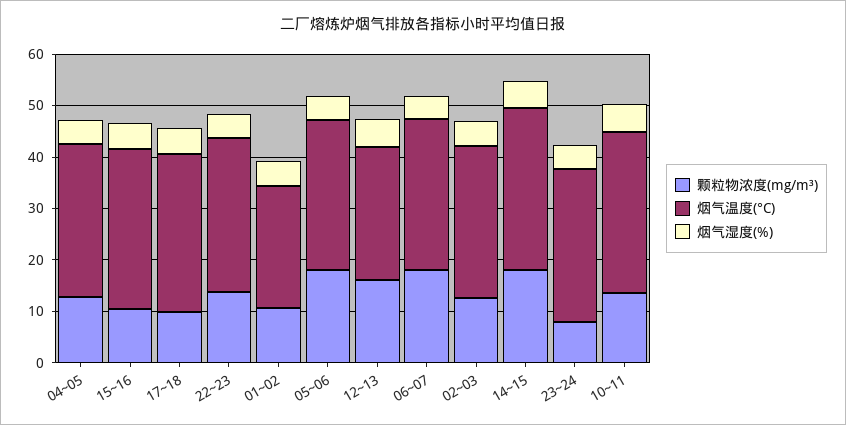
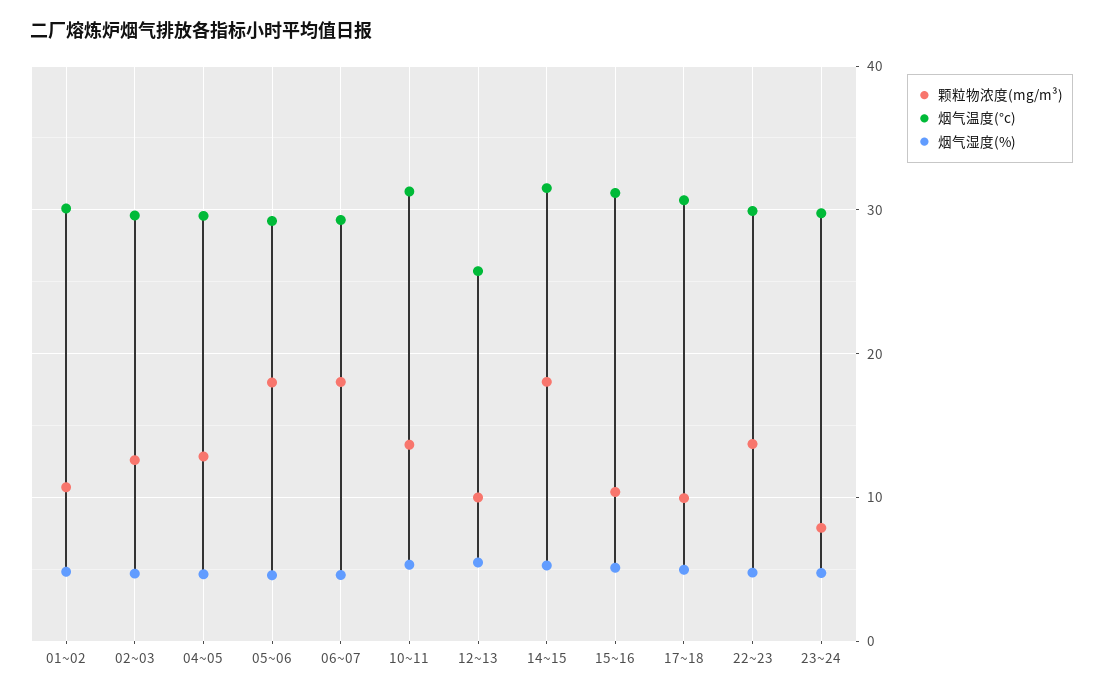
  {
    "颗粒物浓度(mg/m³)": {
      "04~05": 13,
      "15~16": 10,
      "17~18": 10,
      "22~23": 14,
      "01~02": 11,
      "05~06": 18,
-     "12~13": 16,
+     "12~13": 10,
      "06~07": 18,
      "02~03": 13,
      "14~15": 18,
      "23~24": 8,
      "10~11": 14
    },
    "烟气温度(°C)": {
      "04~05": 30,
      "15~16": 31,
      "17~18": 31,
      "22~23": 30,
-     "01~02": 24,
+     "01~02": 30,
      "05~06": 29,
      "12~13": 26,
      "06~07": 29,
      "02~03": 30,
      "14~15": 32,
      "23~24": 30,
      "10~11": 31
    },
    "烟气湿度(%)": {
      "04~05": 5,
      "15~16": 5,
      "17~18": 5,
      "22~23": 5,
      "01~02": 5,
      "05~06": 5,
      "12~13": 5,
      "06~07": 5,
      "02~03": 5,
      "14~15": 5,
      "23~24": 5,
      "10~11": 5
    }
  }

